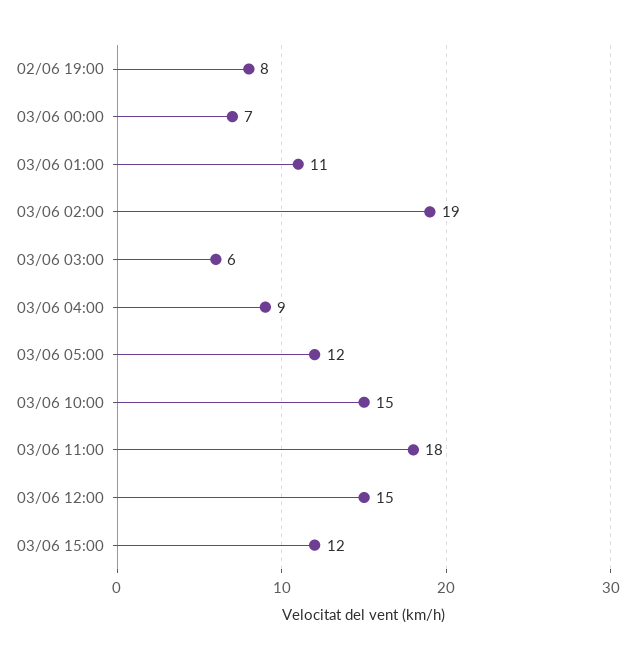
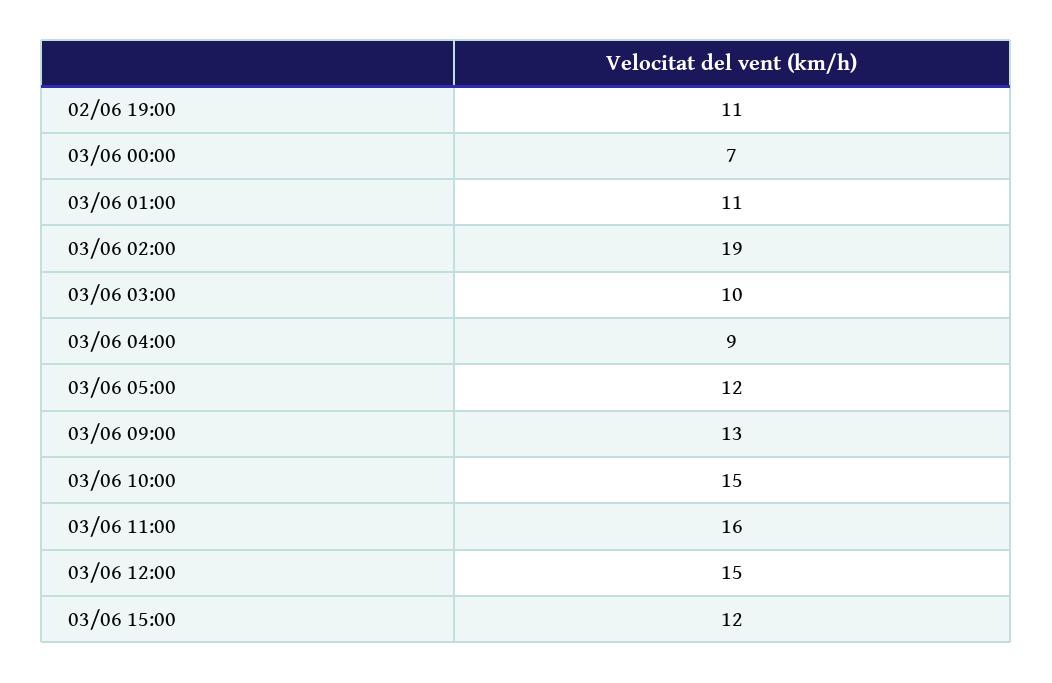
  {
-   "02/06 19:00": 8,
+   "02/06 19:00": 11,
    "03/06 00:00": 7,
    "03/06 01:00": 11,
    "03/06 02:00": 19,
-   "03/06 03:00": 6,
+   "03/06 03:00": 10,
    "03/06 04:00": 9,
    "03/06 05:00": 12,
    "03/06 10:00": 15,
-   "03/06 11:00": 18,
+   "03/06 11:00": 16,
    "03/06 12:00": 15,
-   "03/06 15:00": 12
+   "03/06 15:00": 12,
+   "03/06 09:00": 13
  }

